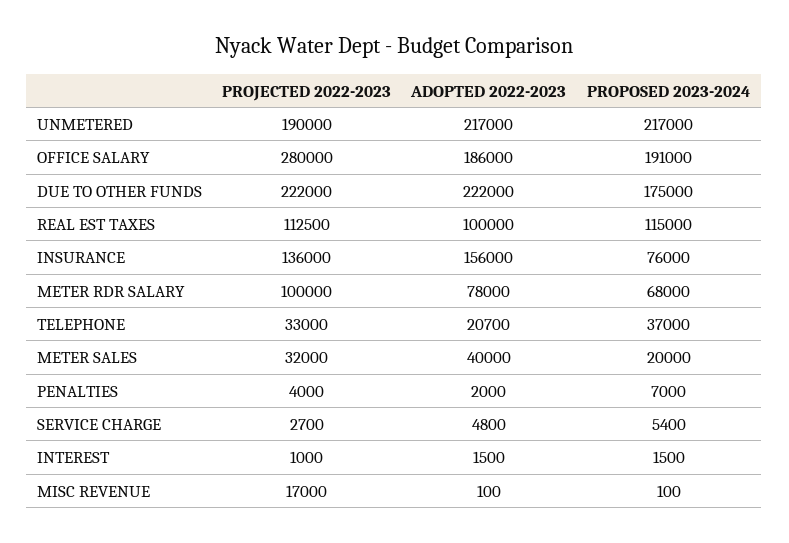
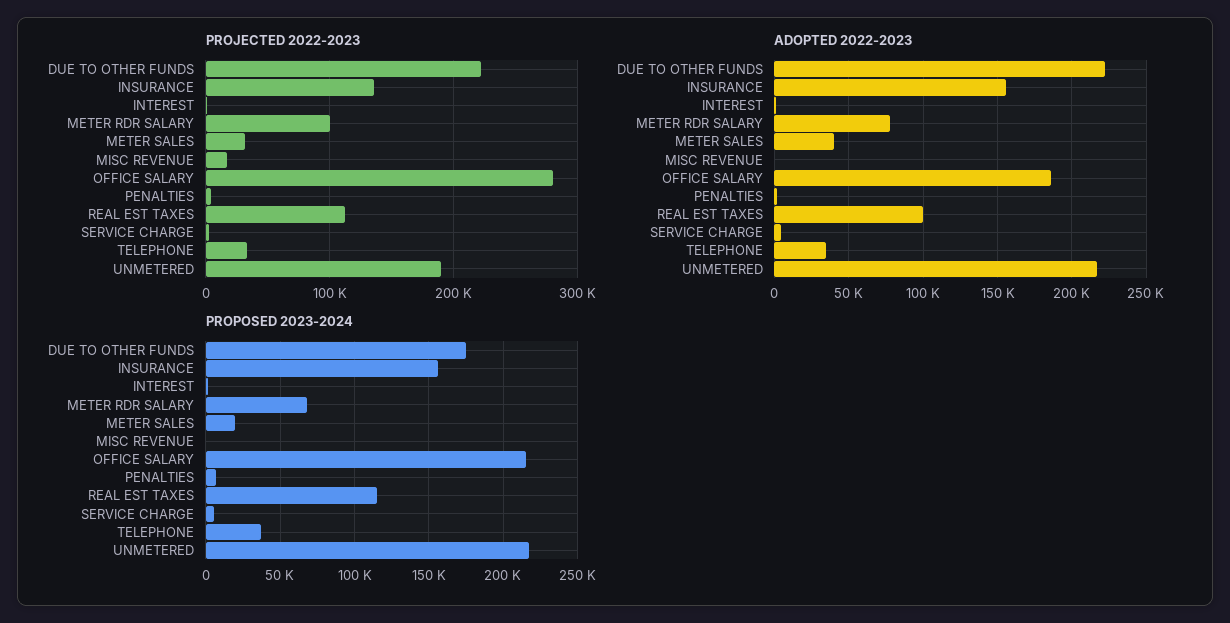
  {
    "PROJECTED 2022-2023": {
      "UNMETERED": 190000,
      "OFFICE SALARY": 280000,
      "DUE TO OTHER FUNDS": 222000,
      "REAL EST TAXES": 112500,
      "INSURANCE": 136000,
      "METER RDR SALARY": 100000,
      "TELEPHONE": 33000,
      "METER SALES": 32000,
      "PENALTIES": 4000,
      "SERVICE CHARGE": 2700,
      "INTEREST": 1000,
      "MISC REVENUE": 17000
    },
    "ADOPTED 2022-2023": {
      "UNMETERED": 217000,
      "OFFICE SALARY": 186000,
      "DUE TO OTHER FUNDS": 222000,
      "REAL EST TAXES": 100000,
      "INSURANCE": 156000,
      "METER RDR SALARY": 78000,
-     "TELEPHONE": 20700,
+     "TELEPHONE": 35000,
      "METER SALES": 40000,
      "PENALTIES": 2000,
      "SERVICE CHARGE": 4800,
      "INTEREST": 1500,
      "MISC REVENUE": 100
    },
    "PROPOSED 2023-2024": {
      "UNMETERED": 217000,
-     "OFFICE SALARY": 191000,
+     "OFFICE SALARY": 215000,
      "DUE TO OTHER FUNDS": 175000,
      "REAL EST TAXES": 115000,
-     "INSURANCE": 76000,
+     "INSURANCE": 155000,
      "METER RDR SALARY": 68000,
      "TELEPHONE": 37000,
      "METER SALES": 20000,
      "PENALTIES": 7000,
      "SERVICE CHARGE": 5400,
      "INTEREST": 1500,
      "MISC REVENUE": 100
    }
  }

